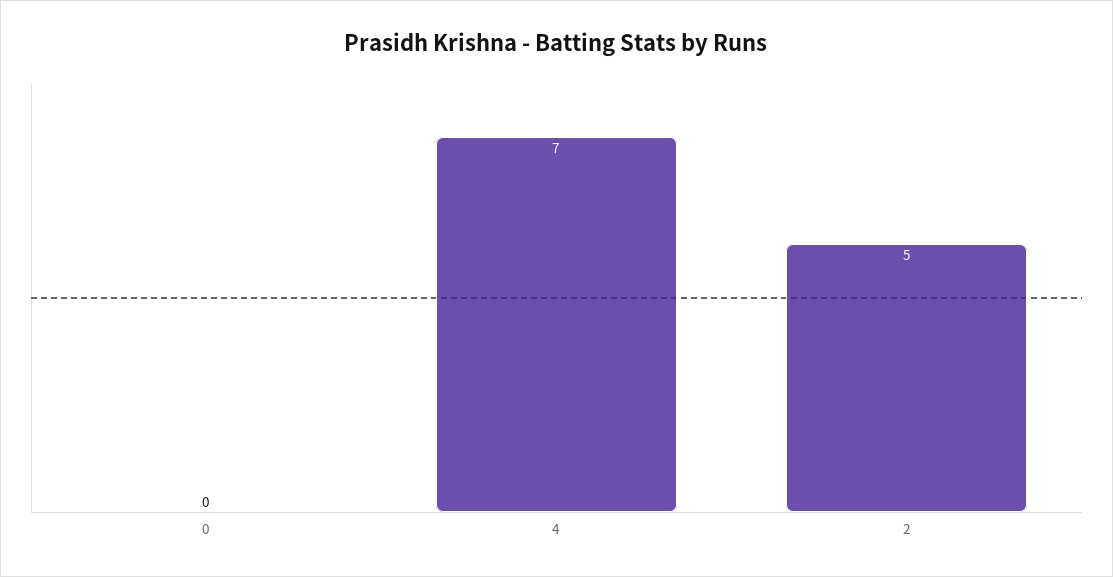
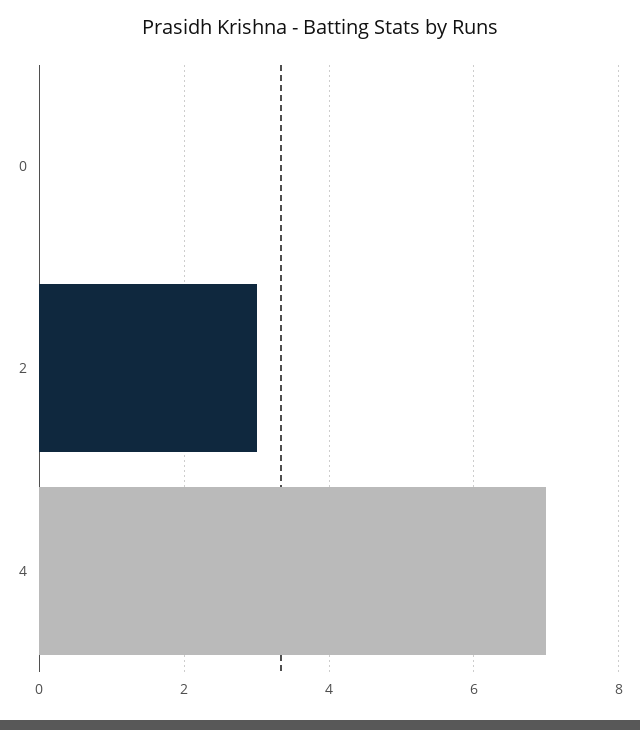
  {
    "0": 0,
    "4": 7,
-   "2": 5
+   "2": 3
  }

